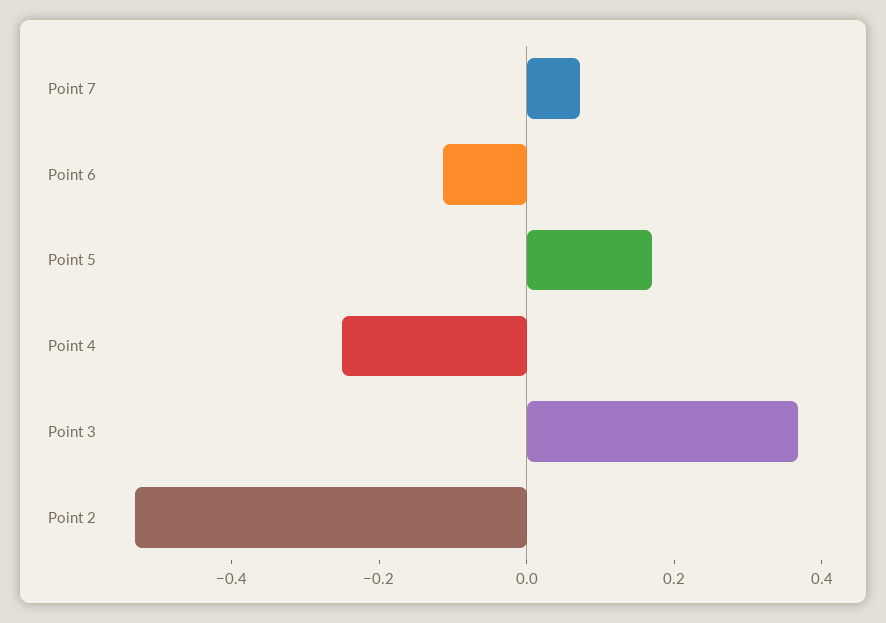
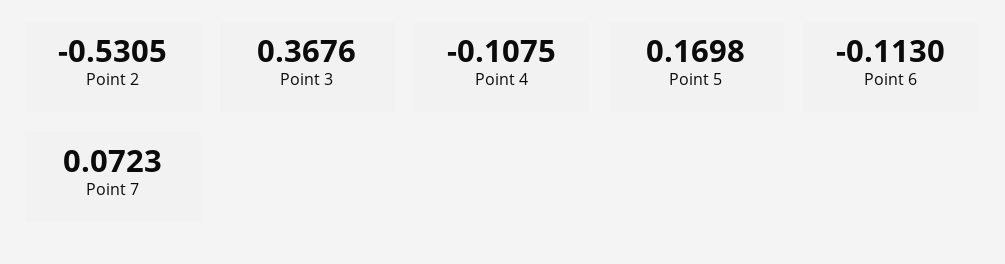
  {
    "Point 7": 0.0723,
    "Point 6": -0.113,
    "Point 5": 0.1698,
-   "Point 4": -0.25,
+   "Point 4": -0.1075,
    "Point 3": 0.3676,
    "Point 2": -0.5305
  }

